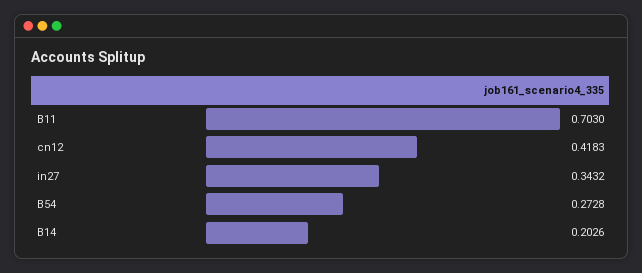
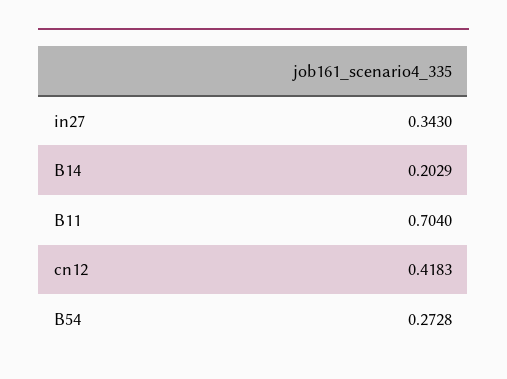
  {
-   "B11": 0.703,
+   "B11": 0.704,
    "cn12": 0.4183,
-   "in27": 0.3432,
+   "in27": 0.343,
    "B54": 0.2728,
-   "B14": 0.2026
+   "B14": 0.2029
  }

